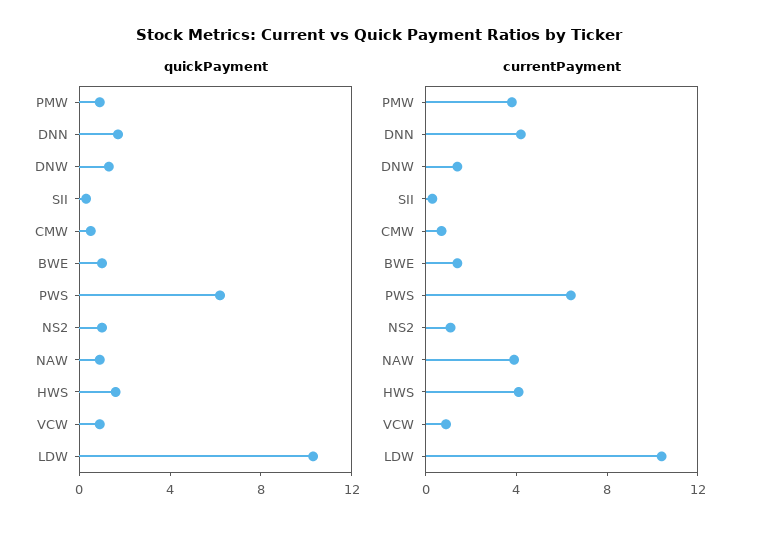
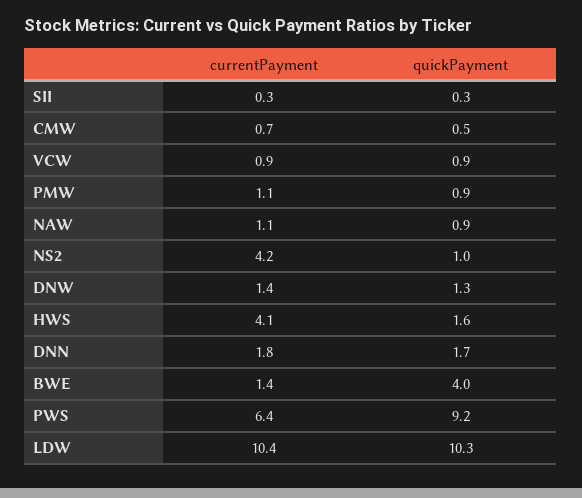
  {
    "quickPayment": {
      "PMW": 0.9,
      "DNN": 1.7,
      "DNW": 1.3,
      "SII": 0.3,
      "CMW": 0.5,
-     "BWE": 1,
+     "BWE": 4,
-     "PWS": 6,
+     "PWS": 9.2,
      "NS2": 1,
      "NAW": 0.9,
      "HWS": 1.6,
      "VCW": 0.9,
      "LDW": 10.3
    },
    "currentPayment": {
-     "PMW": 4,
+     "PMW": 1.1,
-     "DNN": 4,
+     "DNN": 1.8,
      "DNW": 1.4,
      "SII": 0.3,
      "CMW": 0.7,
      "BWE": 1.4,
      "PWS": 6.4,
-     "NS2": 1,
+     "NS2": 4.2,
-     "NAW": 4,
+     "NAW": 1.1,
      "HWS": 4.1,
      "VCW": 0.9,
      "LDW": 10.4
    }
  }

